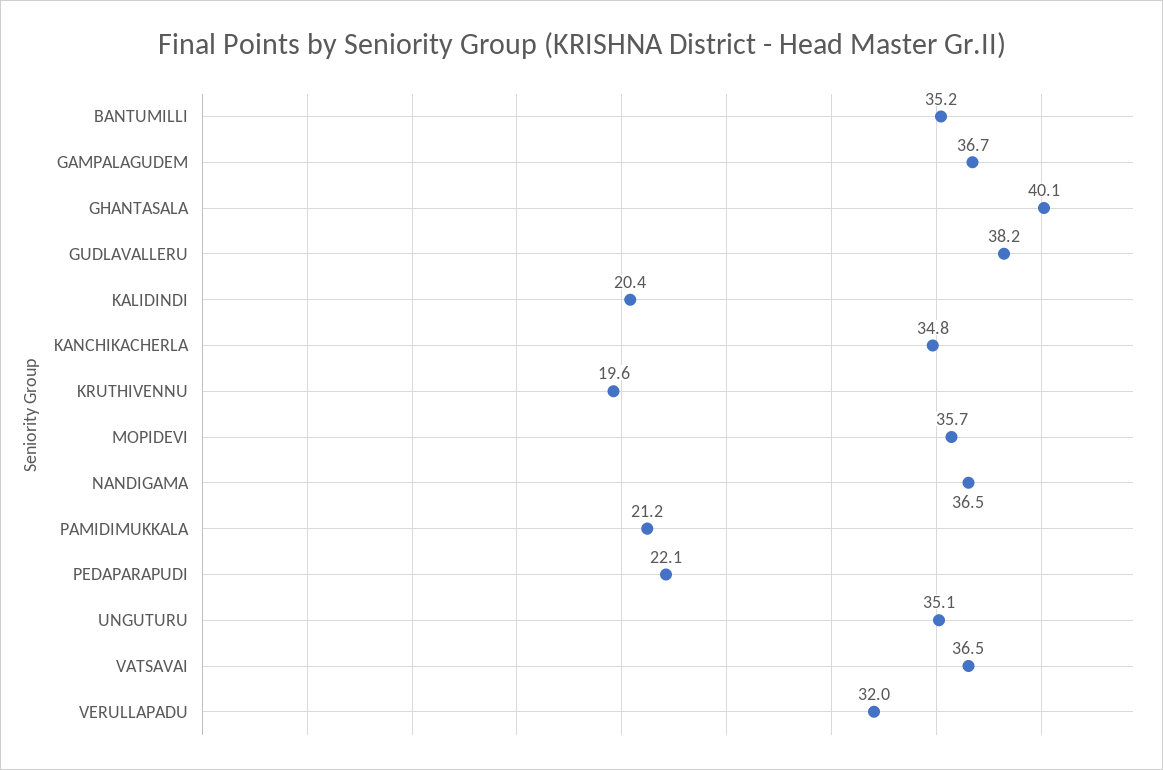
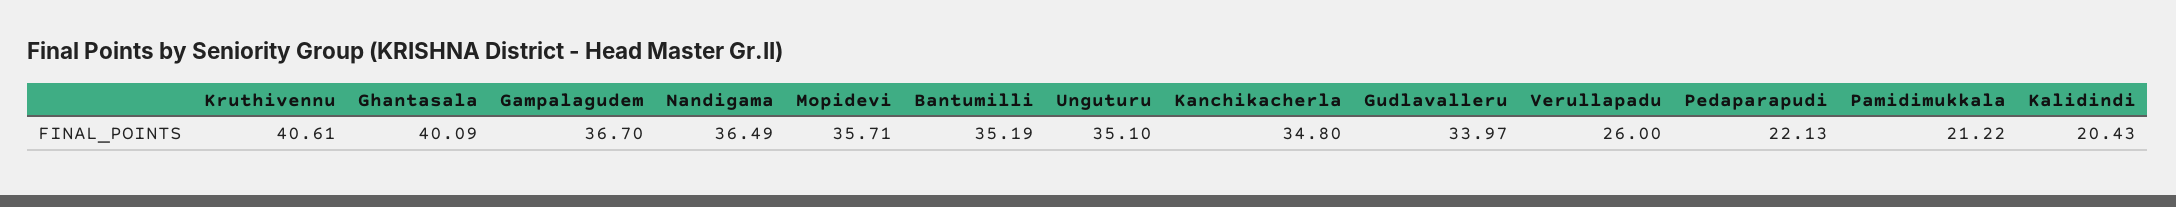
  {
    "BANTUMILLI": 35.19,
    "GAMPALAGUDEM": 36.7,
    "GHANTASALA": 40.09,
-   "GUDLAVALLERU": 38.2,
+   "GUDLAVALLERU": 33.97,
    "KALIDINDI": 20.43,
    "KANCHIKACHERLA": 34.8,
-   "KRUTHIVENNU": 19.6,
+   "KRUTHIVENNU": 40.61,
    "MOPIDEVI": 35.71,
    "NANDIGAMA": 36.49,
    "PAMIDIMUKKALA": 21.22,
    "PEDAPARAPUDI": 22.13,
    "UNGUTURU": 35.1,
-   "VATSAVAI": 36.5,
-   "VERULLAPADU": 32
+   "VERULLAPADU": 26
  }

